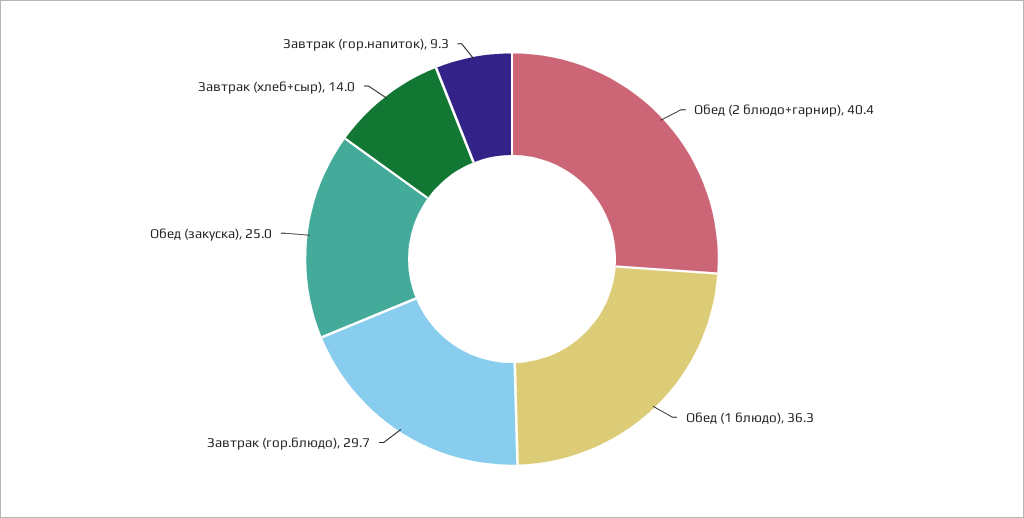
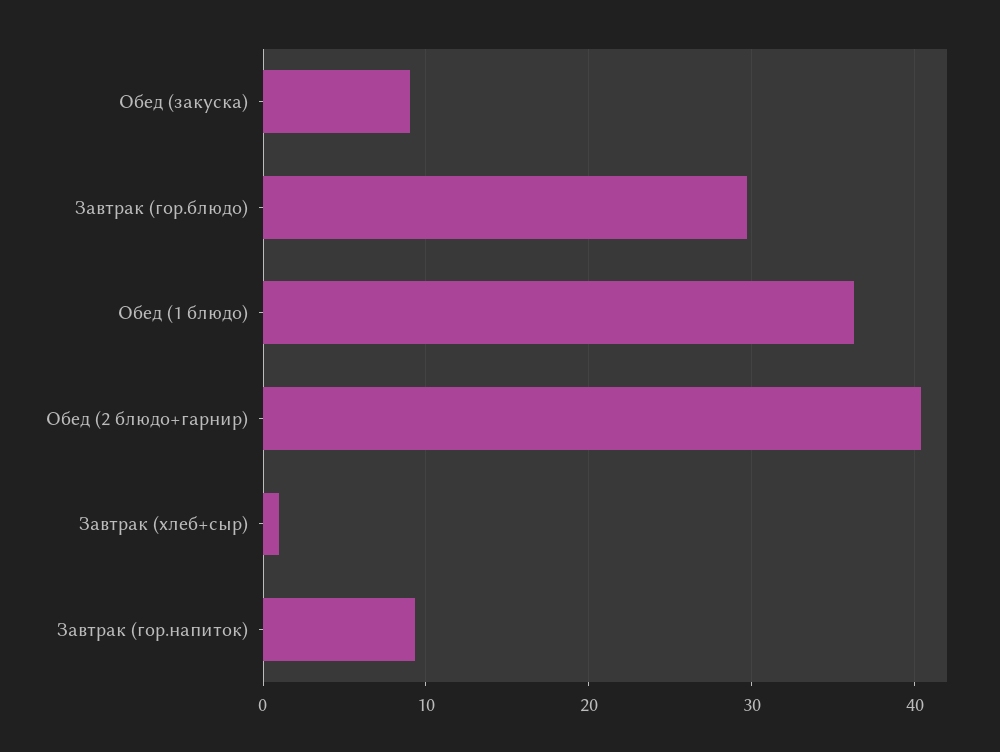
  {
    "Обед (2 блюдо+гарнир)": 40.4,
    "Обед (1 блюдо)": 36.3,
    "Завтрак (гор.блюдо)": 29.7,
-   "Обед (закуска)": 25,
+   "Обед (закуска)": 9,
-   "Завтрак (хлеб+сыр)": 14,
+   "Завтрак (хлеб+сыр)": 1,
    "Завтрак (гор.напиток)": 9.3
  }

